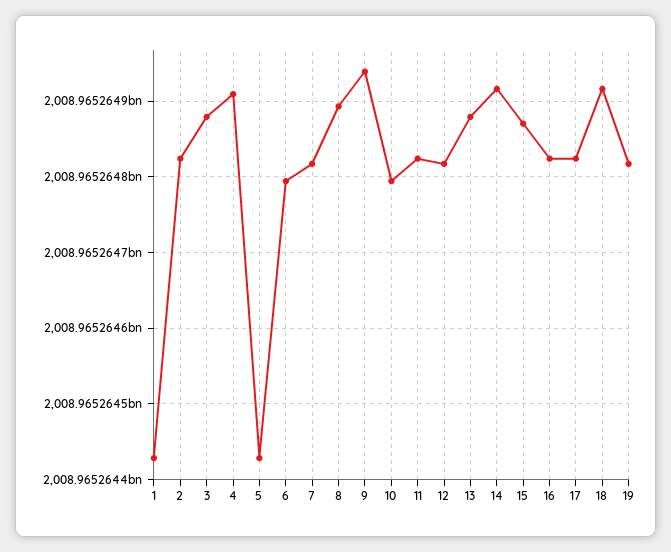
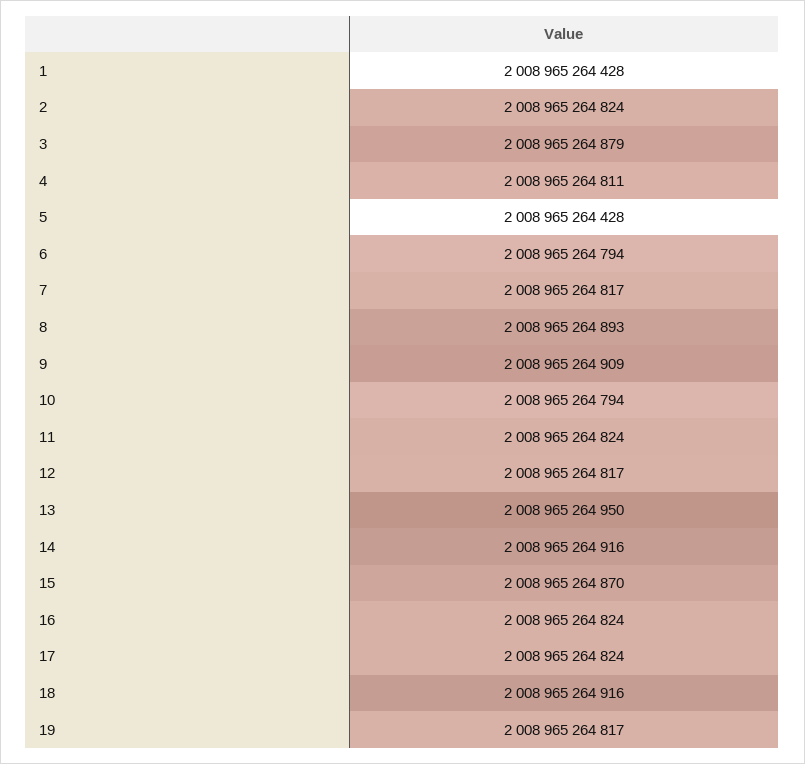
  {
    "1": 2008965264428,
    "2": 2008965264824,
    "3": 2008965264879,
-   "4": 2008965264910,
+   "4": 2008965264811,
    "5": 2008965264428,
    "6": 2008965264794,
    "7": 2008965264817,
    "8": 2008965264893,
-   "9": 2008965264940,
+   "9": 2008965264909,
    "10": 2008965264794,
    "11": 2008965264824,
    "12": 2008965264817,
-   "13": 2008965264880,
+   "13": 2008965264950,
    "14": 2008965264916,
    "15": 2008965264870,
    "16": 2008965264824,
    "17": 2008965264824,
    "18": 2008965264916,
    "19": 2008965264817
  }

